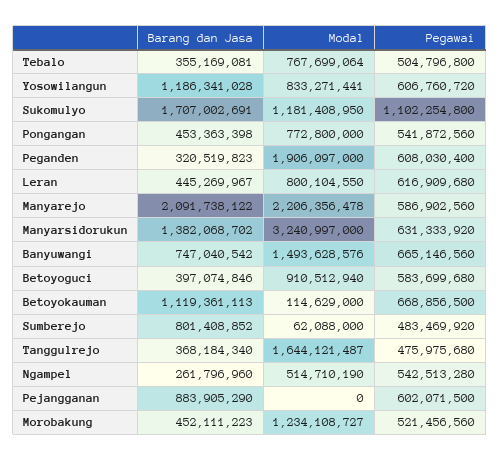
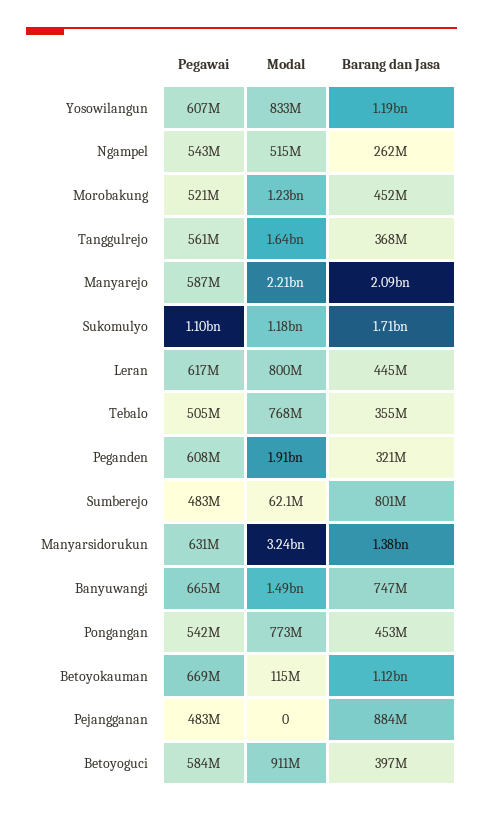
  {
    "Barang dan Jasa": {
      "Tebalo": 355169081,
      "Yosowilangun": 1186341028,
      "Sukomulyo": 1707002691,
      "Pongangan": 453363398,
      "Peganden": 320519823,
      "Leran": 445269967,
      "Manyarejo": 2091738122,
      "Manyarsidorukun": 1382068702,
      "Banyuwangi": 747040542,
      "Betoyoguci": 397074846,
      "Betoyokauman": 1119361113,
      "Sumberejo": 801408852,
      "Tanggulrejo": 368184340,
      "Ngampel": 261796960,
      "Pejangganan": 883905290,
      "Morobakung": 452111223
    },
    "Modal": {
      "Tebalo": 767699064,
      "Yosowilangun": 833271441,
      "Sukomulyo": 1181408950,
      "Pongangan": 772800000,
      "Peganden": 1906097000,
      "Leran": 800104550,
      "Manyarejo": 2206356478,
      "Manyarsidorukun": 3240997000,
      "Banyuwangi": 1493628576,
      "Betoyoguci": 910512940,
      "Betoyokauman": 114629000,
      "Sumberejo": 62088000,
      "Tanggulrejo": 1644121487,
      "Ngampel": 514710190,
      "Pejangganan": 0,
      "Morobakung": 1234108727
    },
    "Pegawai": {
      "Tebalo": 504796800,
      "Yosowilangun": 606760720,
      "Sukomulyo": 1102254800,
      "Pongangan": 541872560,
      "Peganden": 608030400,
      "Leran": 616909680,
      "Manyarejo": 586902560,
      "Manyarsidorukun": 631333920,
      "Banyuwangi": 665146560,
      "Betoyoguci": 583699680,
      "Betoyokauman": 668856500,
      "Sumberejo": 483469920,
-     "Tanggulrejo": 475975680,
+     "Tanggulrejo": 561000000,
      "Ngampel": 542513280,
-     "Pejangganan": 602071500,
+     "Pejangganan": 483000000,
      "Morobakung": 521456560
    }
  }

